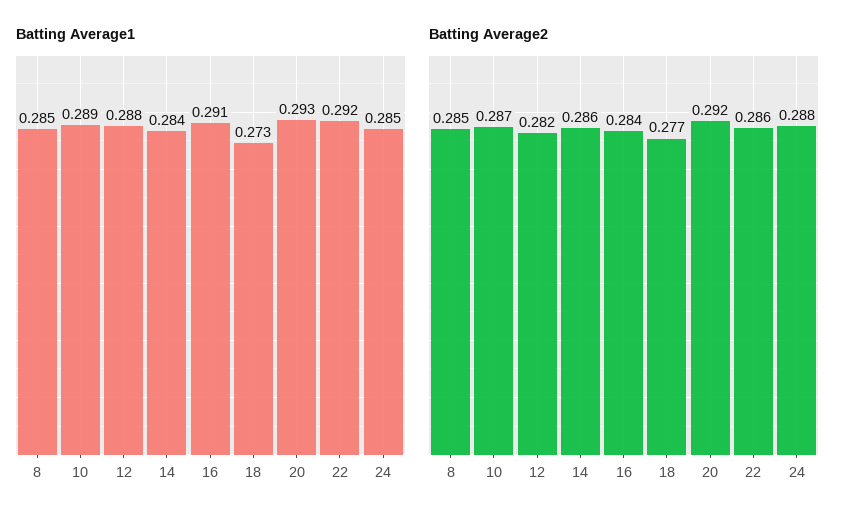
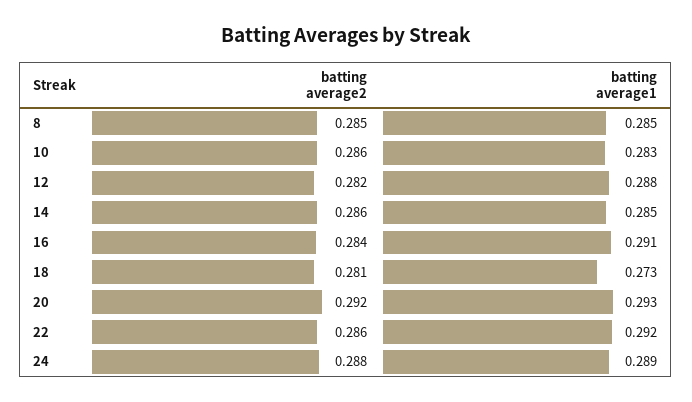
  {
    "Batting Average1": {
      "8": 0.285,
-     "10": 0.289,
+     "10": 0.283,
      "12": 0.288,
-     "14": 0.284,
+     "14": 0.285,
      "16": 0.291,
      "18": 0.273,
      "20": 0.293,
      "22": 0.292,
-     "24": 0.285
+     "24": 0.289
    },
    "Batting Average2": {
      "8": 0.285,
-     "10": 0.287,
+     "10": 0.286,
      "12": 0.282,
      "14": 0.286,
      "16": 0.284,
-     "18": 0.277,
+     "18": 0.281,
      "20": 0.292,
      "22": 0.286,
      "24": 0.288
    }
  }

